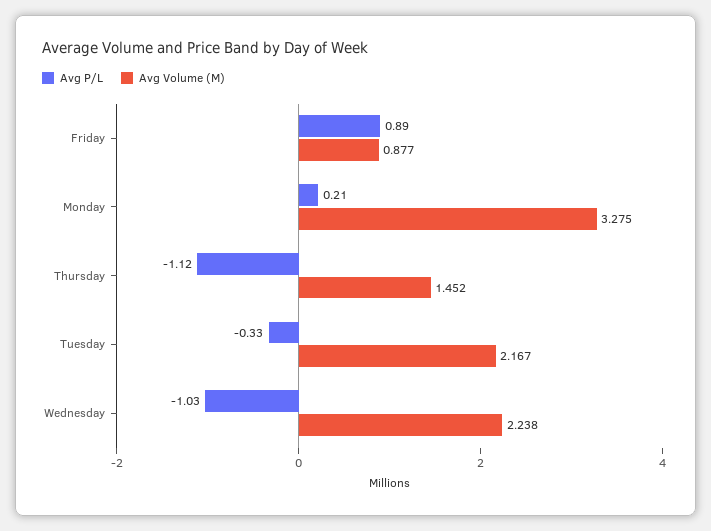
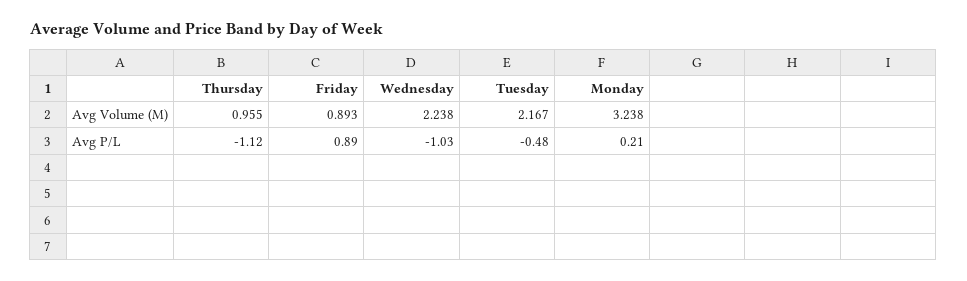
  {
    "Avg P/L": {
      "Friday": 0.89,
      "Monday": 0.21,
      "Thursday": -1.12,
-     "Tuesday": -0.33,
+     "Tuesday": -0.48,
      "Wednesday": -1.03
    },
    "Avg Volume (M)": {
-     "Friday": 0.877,
+     "Friday": 0.893,
-     "Monday": 3.275,
+     "Monday": 3.238,
-     "Thursday": 1.452,
+     "Thursday": 0.955,
      "Tuesday": 2.167,
      "Wednesday": 2.238
    }
  }

